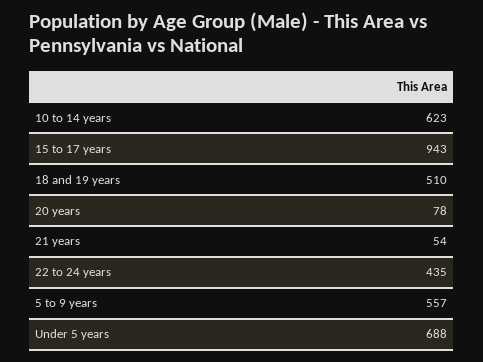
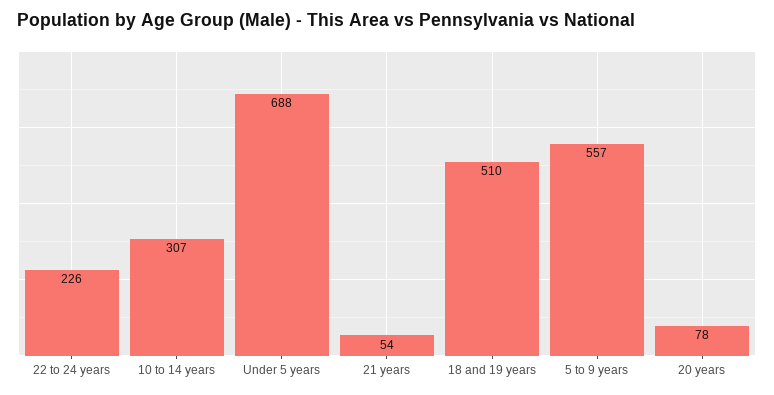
  {
-   "10 to 14 years": 623,
+   "10 to 14 years": 307,
-   "15 to 17 years": 943,
    "18 and 19 years": 510,
    "20 years": 78,
    "21 years": 54,
-   "22 to 24 years": 435,
+   "22 to 24 years": 226,
    "5 to 9 years": 557,
    "Under 5 years": 688
  }

